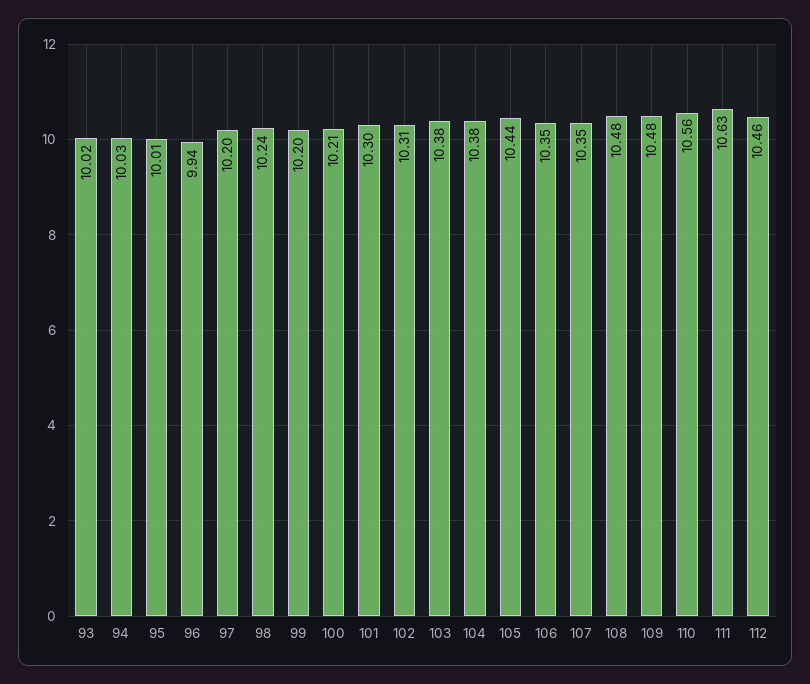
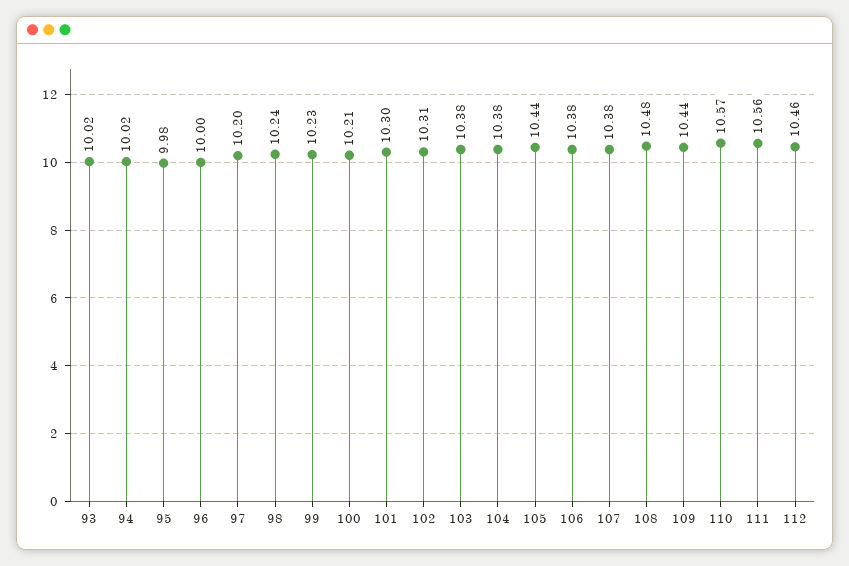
  {
    "93": 10.02,
-   "94": 10.03,
+   "94": 10.02,
-   "95": 10.01,
+   "95": 9.98,
-   "96": 9.94,
+   "96": 10,
    "97": 10.2,
    "98": 10.24,
-   "99": 10.2,
+   "99": 10.23,
    "100": 10.21,
    "101": 10.3,
    "102": 10.31,
    "103": 10.38,
    "104": 10.38,
    "105": 10.44,
-   "106": 10.35,
+   "106": 10.38,
-   "107": 10.35,
+   "107": 10.38,
    "108": 10.48,
-   "109": 10.48,
+   "109": 10.44,
-   "110": 10.56,
+   "110": 10.57,
-   "111": 10.63,
+   "111": 10.56,
    "112": 10.46
  }

